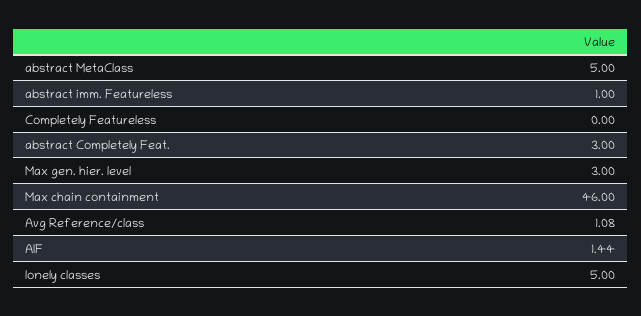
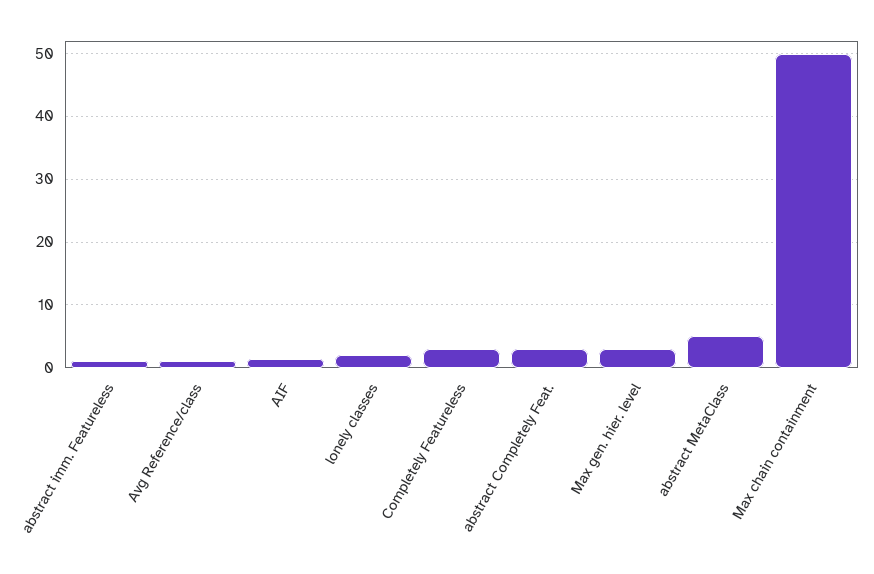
  {
    "abstract MetaClass": 5,
    "abstract imm. Featureless": 1,
-   "Completely Featureless": 0,
+   "Completely Featureless": 3,
    "abstract Completely Feat.": 3,
    "Max gen. hier. level": 3,
-   "Max chain containment": 46,
+   "Max chain containment": 50,
    "Avg Reference/class": 1.08,
    "AIF": 1.44,
-   "lonely classes": 5
+   "lonely classes": 2
  }

